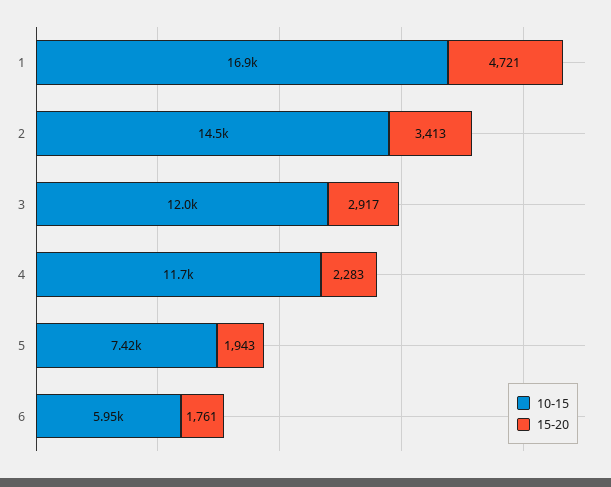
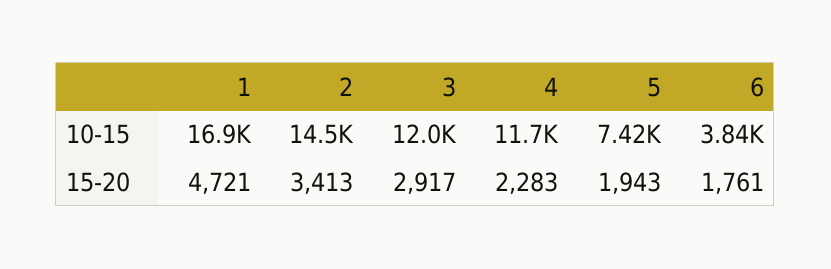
  {
    "10-15": {
      "1": 16900,
      "2": 14500,
      "3": 12000,
      "4": 11700,
      "5": 7420,
-     "6": 5950
+     "6": 3840
    },
    "15-20": {
      "1": 4721,
      "2": 3413,
      "3": 2917,
      "4": 2283,
      "5": 1943,
      "6": 1761
    }
  }

